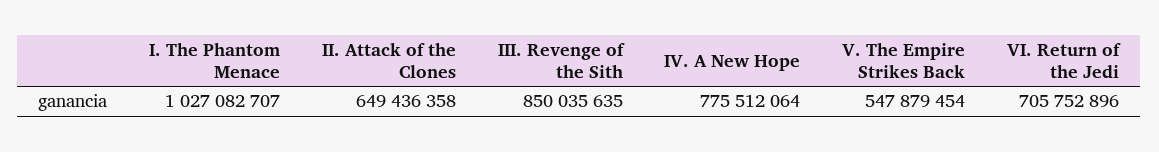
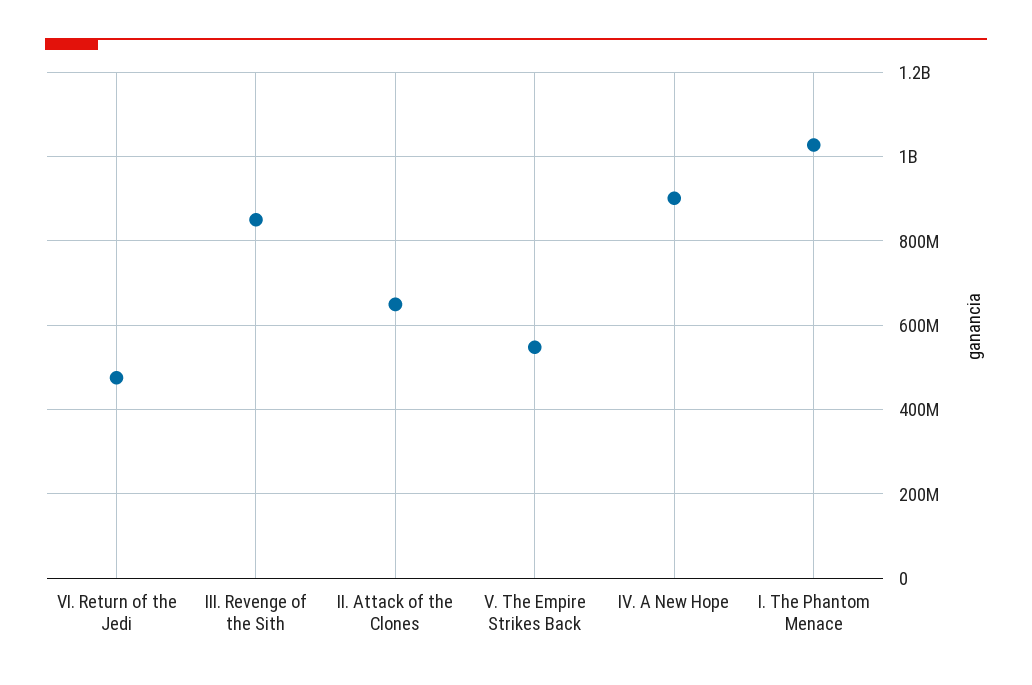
  {
    "I. The Phantom Menace": 1027082707,
    "II. Attack of the Clones": 649436358,
    "III. Revenge of the Sith": 850035635,
-   "IV. A New Hope": 775512064,
+   "IV. A New Hope": 900000000,
    "V. The Empire Strikes Back": 547879454,
-   "VI. Return of the Jedi": 705752896
+   "VI. Return of the Jedi": 480000000
  }

